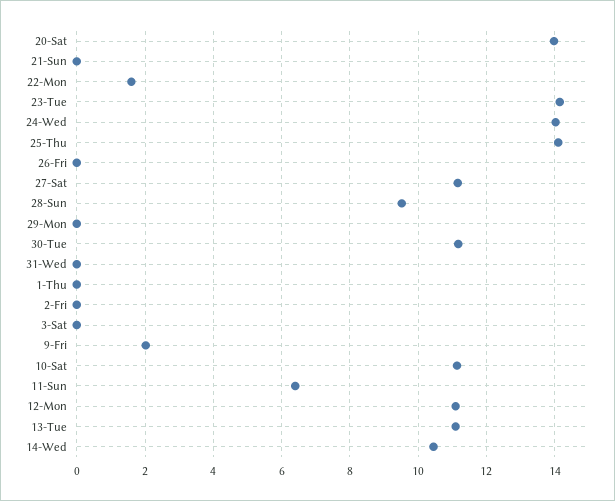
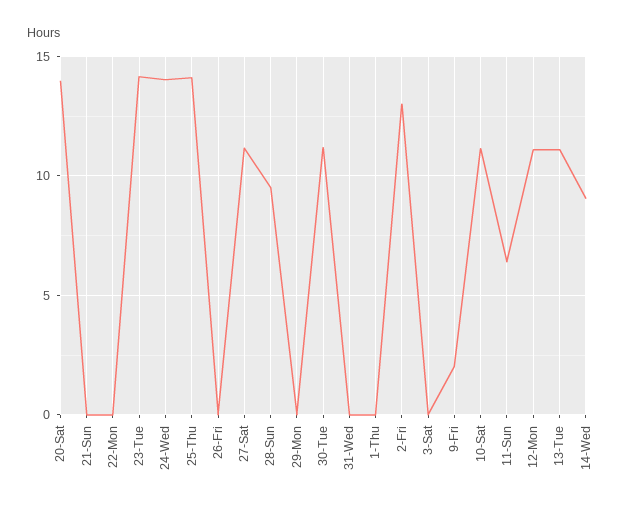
  {
    "20-Sat": 14,
    "21-Sun": 0,
-   "22-Mon": 1.6,
+   "22-Mon": 0,
    "23-Tue": 14.2,
    "24-Wed": 14,
    "25-Thu": 14.2,
    "26-Fri": 0,
    "27-Sat": 11.2,
    "28-Sun": 9.6,
    "29-Mon": 0,
    "30-Tue": 11.2,
    "31-Wed": 0,
    "1-Thu": 0,
-   "2-Fri": 0,
+   "2-Fri": 13,
    "3-Sat": 0,
    "9-Fri": 2,
    "10-Sat": 11.2,
    "11-Sun": 6.4,
    "12-Mon": 11.2,
    "13-Tue": 11.2,
-   "14-Wed": 10.4
+   "14-Wed": 9
  }

